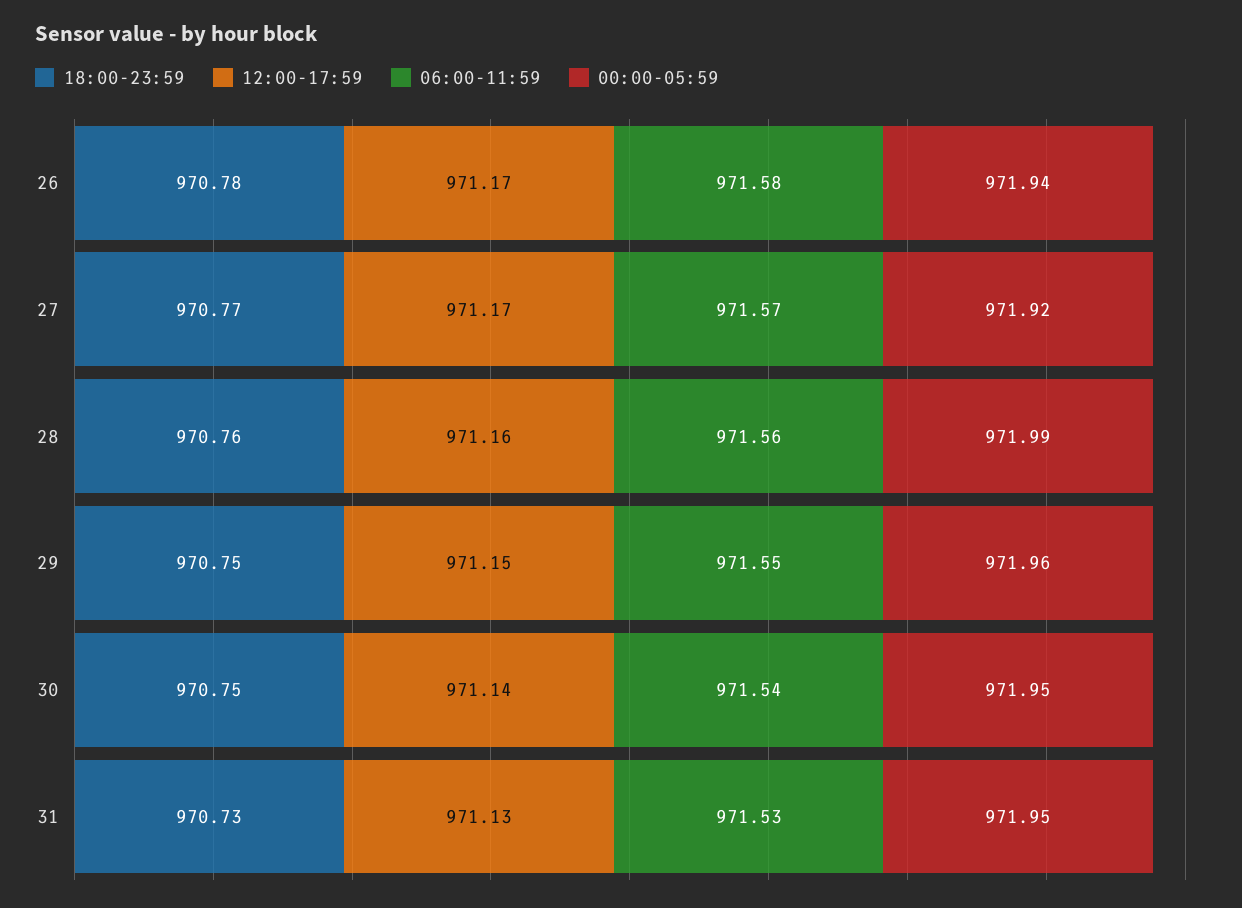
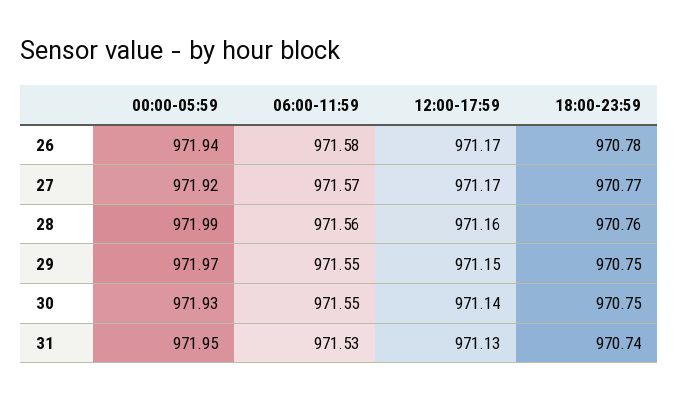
  {
    "18:00-23:59": {
      "26": 970.78,
      "27": 970.77,
      "28": 970.76,
      "29": 970.75,
      "30": 970.75,
-     "31": 970.73
+     "31": 970.74
    },
    "12:00-17:59": {
      "26": 971.17,
      "27": 971.17,
      "28": 971.16,
      "29": 971.15,
      "30": 971.14,
      "31": 971.13
    },
    "06:00-11:59": {
      "26": 971.58,
      "27": 971.57,
      "28": 971.56,
      "29": 971.55,
-     "30": 971.54,
+     "30": 971.55,
      "31": 971.53
    },
    "00:00-05:59": {
      "26": 971.94,
      "27": 971.92,
      "28": 971.99,
-     "29": 971.96,
+     "29": 971.97,
-     "30": 971.95,
+     "30": 971.93,
      "31": 971.95
    }
  }

